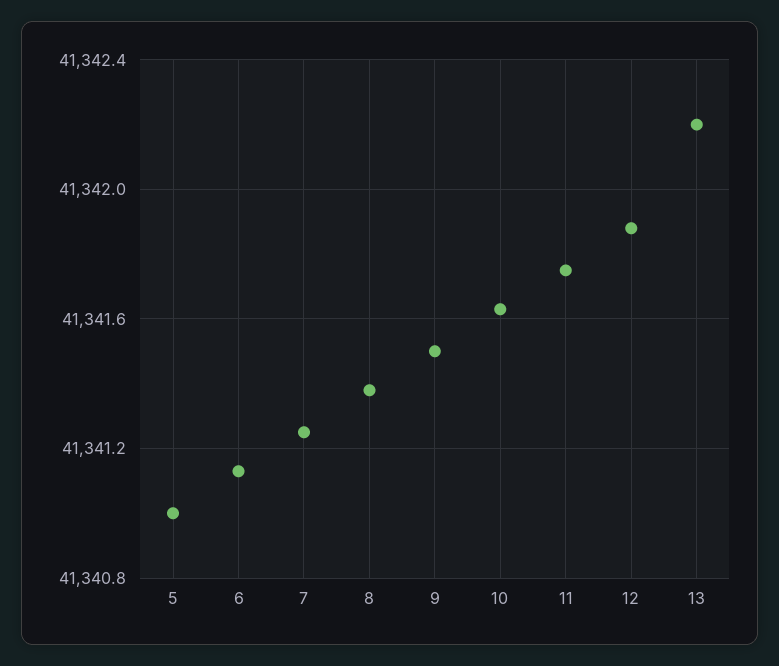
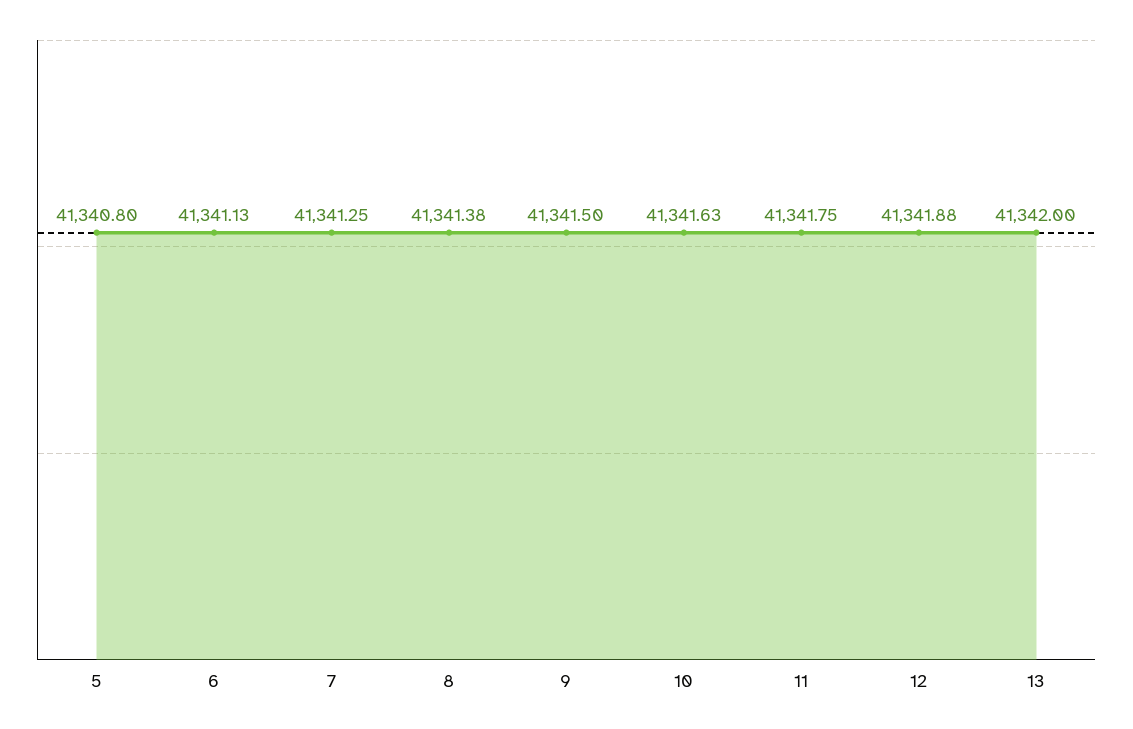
  {
-   "5": 41341,
+   "5": 41340.8,
    "6": 41341.13,
    "7": 41341.25,
    "8": 41341.38,
    "9": 41341.5,
    "10": 41341.63,
    "11": 41341.75,
    "12": 41341.88,
-   "13": 41342.2
+   "13": 41342
  }

